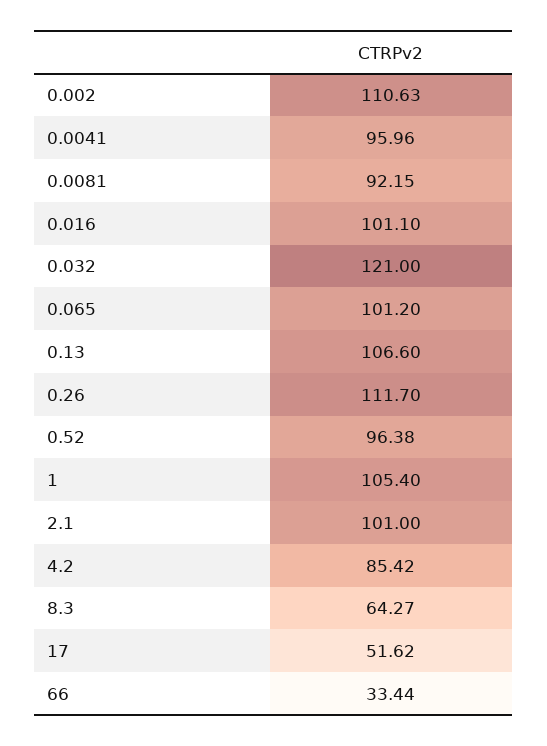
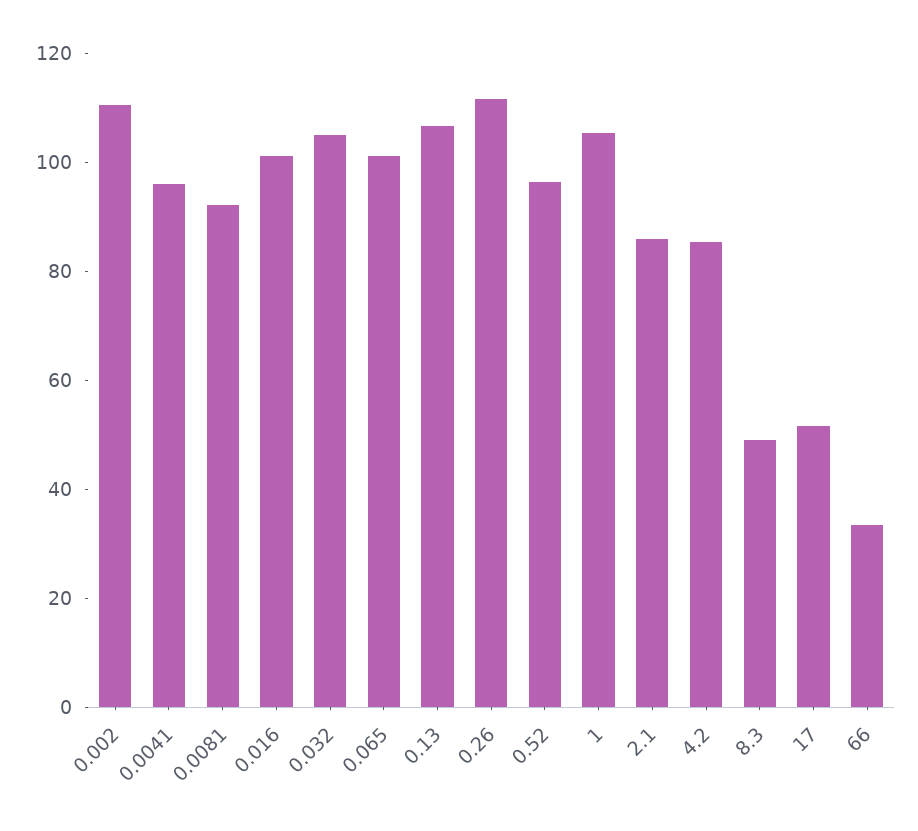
  {
    "0.002": 110.63,
    "0.0041": 95.96,
    "0.0081": 92.15,
    "0.016": 101.1,
-   "0.032": 121,
+   "0.032": 105,
    "0.065": 101.2,
    "0.13": 106.6,
    "0.26": 111.7,
    "0.52": 96.38,
    "1": 105.4,
-   "2.1": 101,
+   "2.1": 85,
    "4.2": 85.42,
-   "8.3": 64.27,
+   "8.3": 50,
    "17": 51.62,
    "66": 33.44
  }

